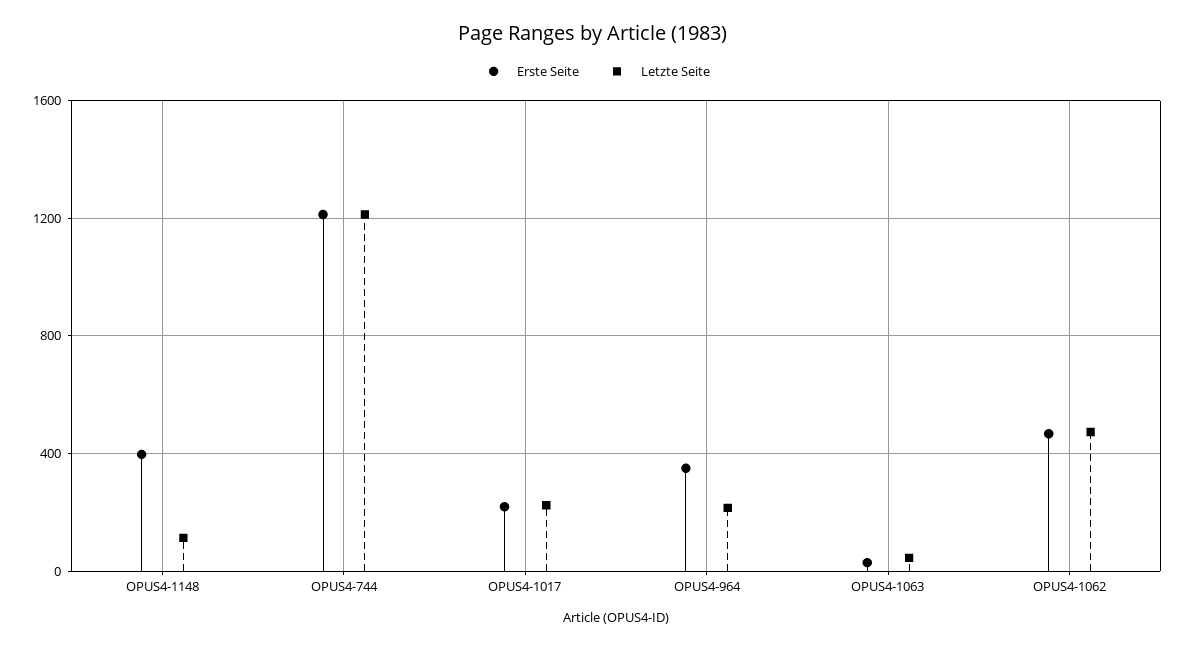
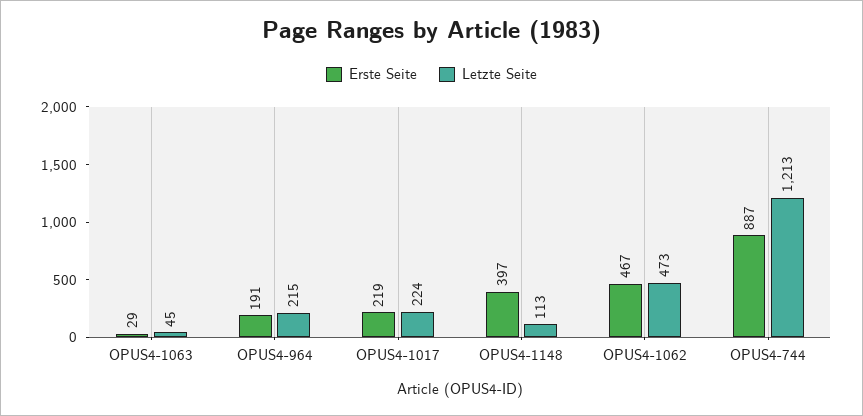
  {
    "Erste Seite": {
      "OPUS4-1148": 397,
-     "OPUS4-744": 1200,
+     "OPUS4-744": 887,
      "OPUS4-1017": 219,
-     "OPUS4-964": 350,
+     "OPUS4-964": 191,
      "OPUS4-1063": 29,
      "OPUS4-1062": 467
    },
    "Letzte Seite": {
      "OPUS4-1148": 113,
      "OPUS4-744": 1213,
      "OPUS4-1017": 224,
      "OPUS4-964": 215,
      "OPUS4-1063": 45,
      "OPUS4-1062": 473
    }
  }

